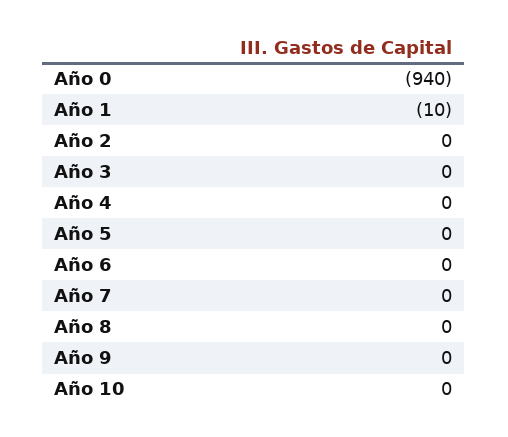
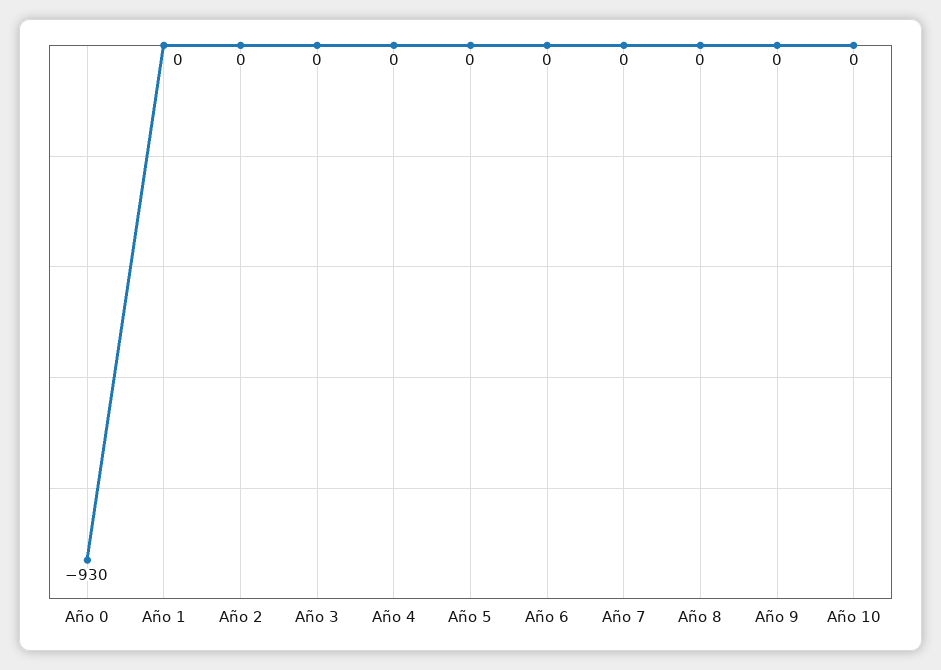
  {
-   "Año 0": -940,
+   "Año 0": -930,
-   "Año 1": -10,
+   "Año 1": 0,
    "Año 2": 0,
    "Año 3": 0,
    "Año 4": 0,
    "Año 5": 0,
    "Año 6": 0,
    "Año 7": 0,
    "Año 8": 0,
    "Año 9": 0,
    "Año 10": 0
  }

